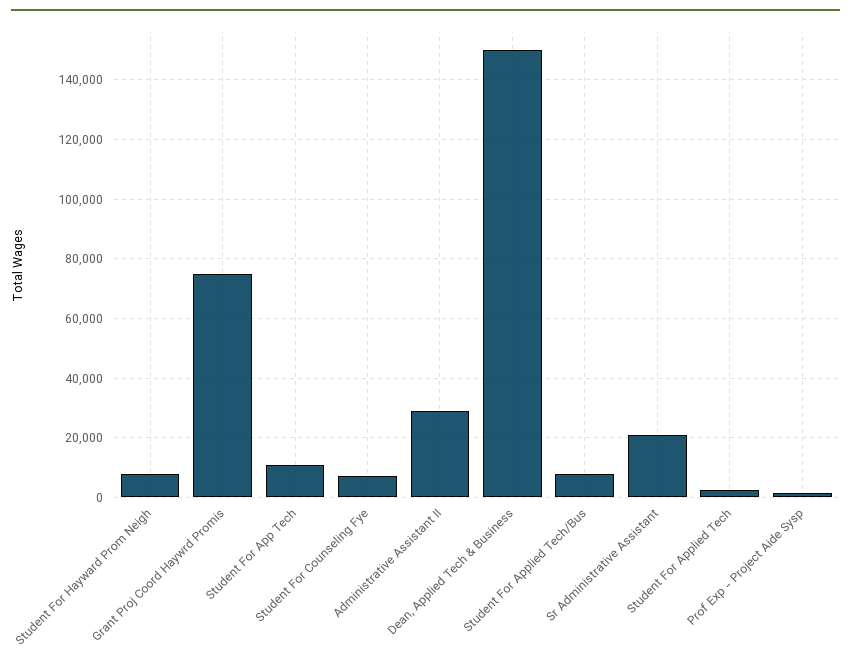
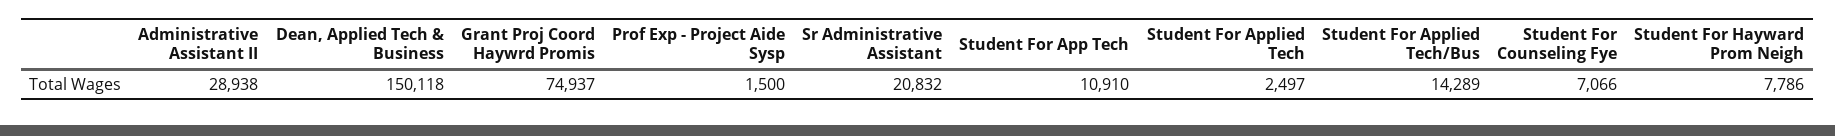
  {
    "Student For Hayward Prom Neigh": 7786,
    "Grant Proj Coord Haywrd Promis": 74937,
    "Student For App Tech": 10910,
    "Student For Counseling Fye": 7066,
    "Administrative Assistant II": 28938,
    "Dean, Applied Tech & Business": 150118,
-   "Student For Applied Tech/Bus": 7500,
+   "Student For Applied Tech/Bus": 14289,
    "Sr Administrative Assistant": 20832,
    "Student For Applied Tech": 2497,
    "Prof Exp - Project Aide Sysp": 1500
  }

